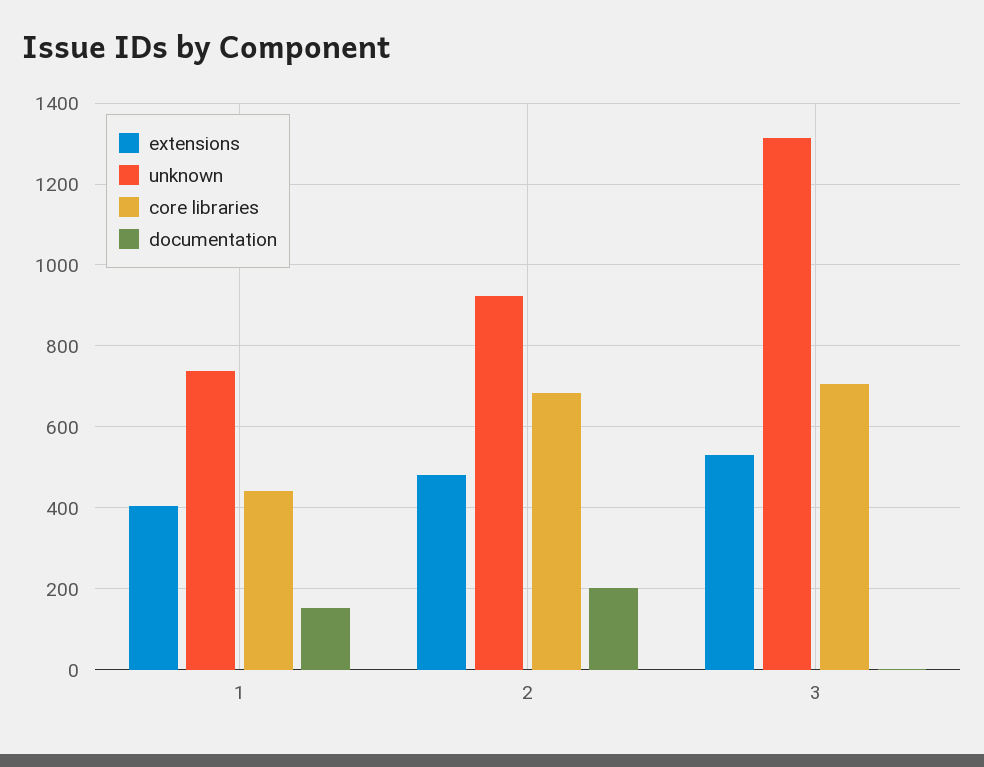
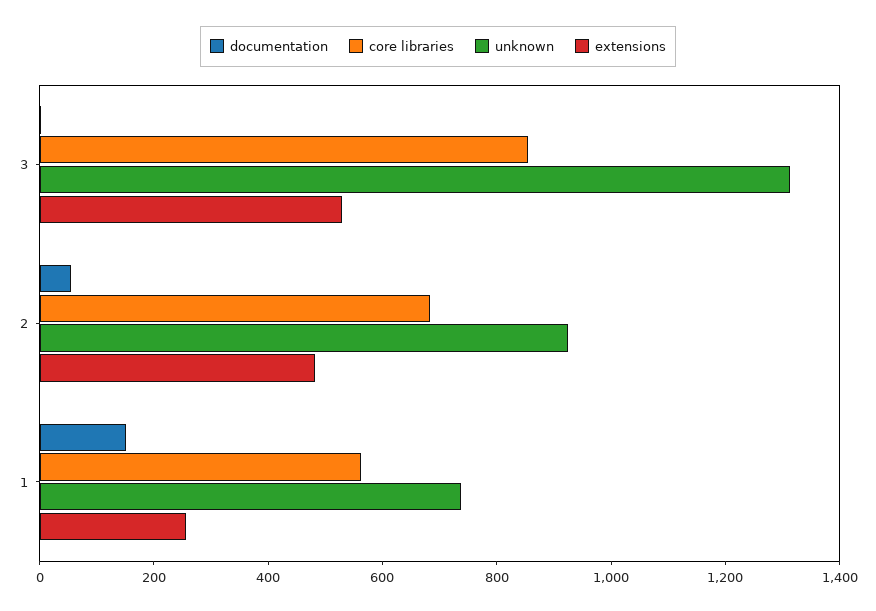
  {
    "extensions": {
-     "1": 400,
+     "1": 250,
      "2": 480,
      "3": 540
    },
    "unknown": {
      "1": 740,
      "2": 920,
      "3": 1320
    },
    "core libraries": {
-     "1": 440,
+     "1": 550,
      "2": 680,
-     "3": 700
+     "3": 850
    },
    "documentation": {
      "1": 160,
-     "2": 200,
+     "2": 50,
      "3": 0
    }
  }

